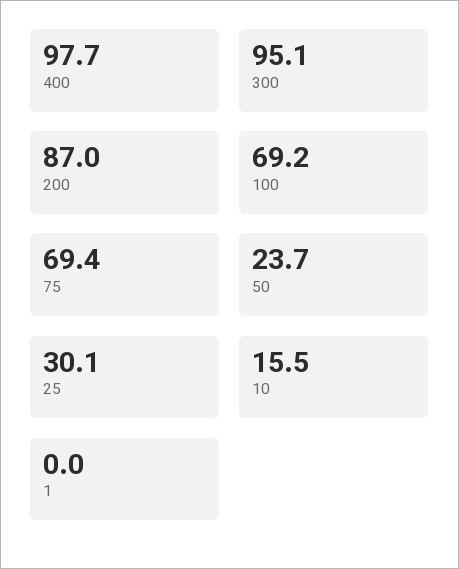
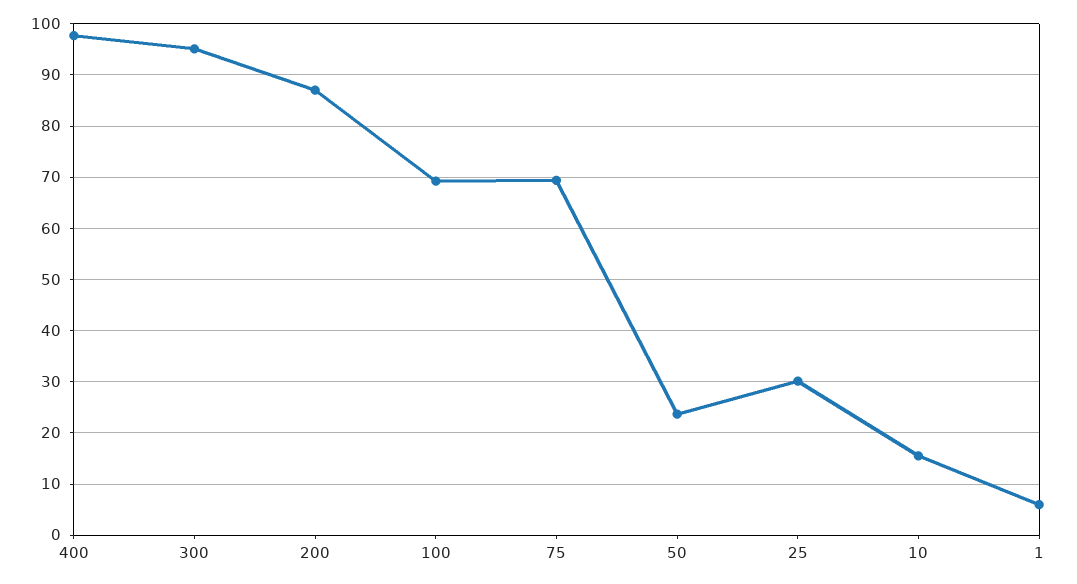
  {
    "400": 97.7,
    "300": 95.1,
    "200": 87,
    "100": 69.2,
    "75": 69.4,
    "50": 23.7,
    "25": 30.1,
    "10": 15.5,
-   "1": 0
+   "1": 6
  }

